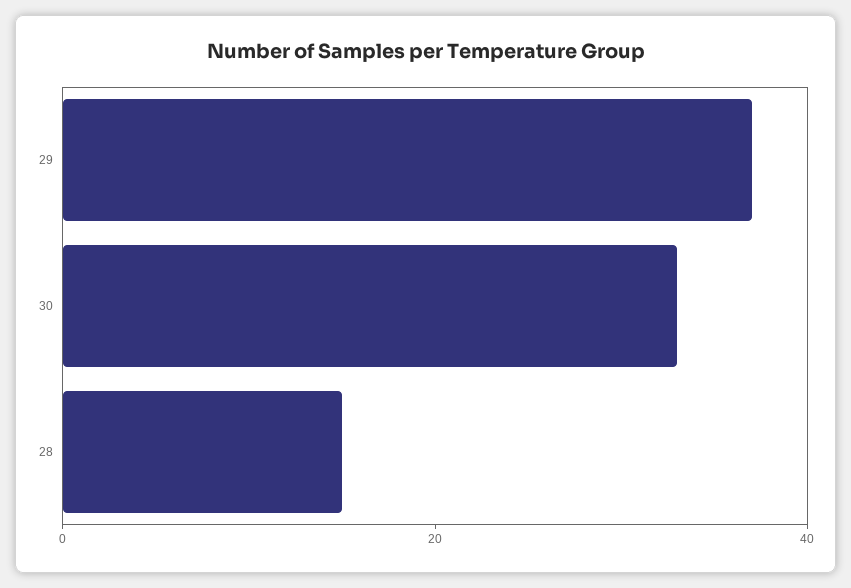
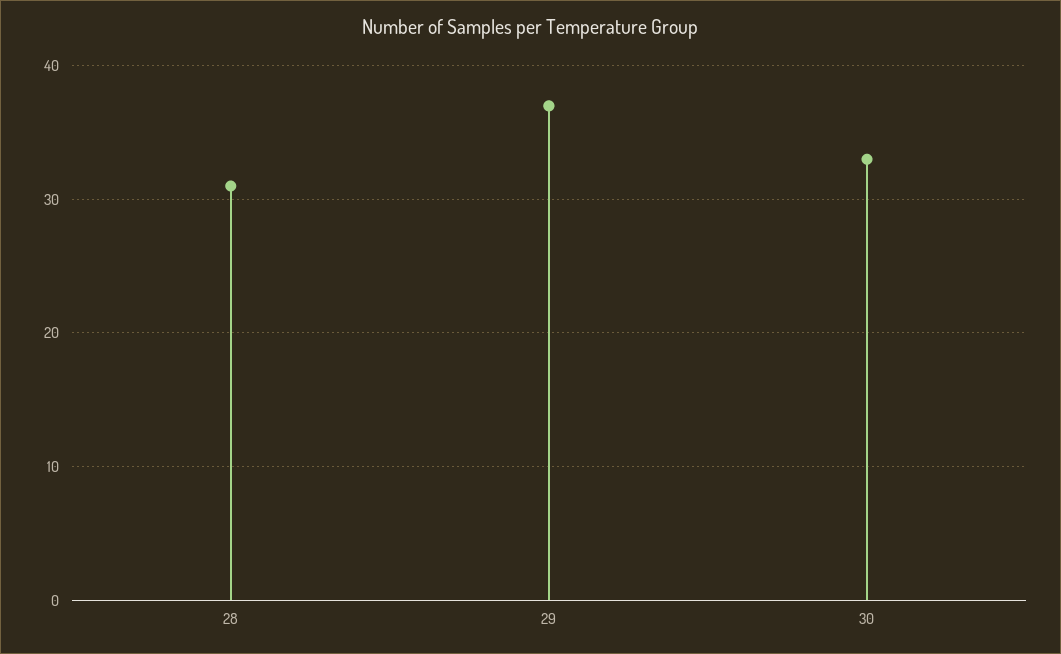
  {
    "29": 37,
    "30": 33,
-   "28": 15
+   "28": 31
  }

